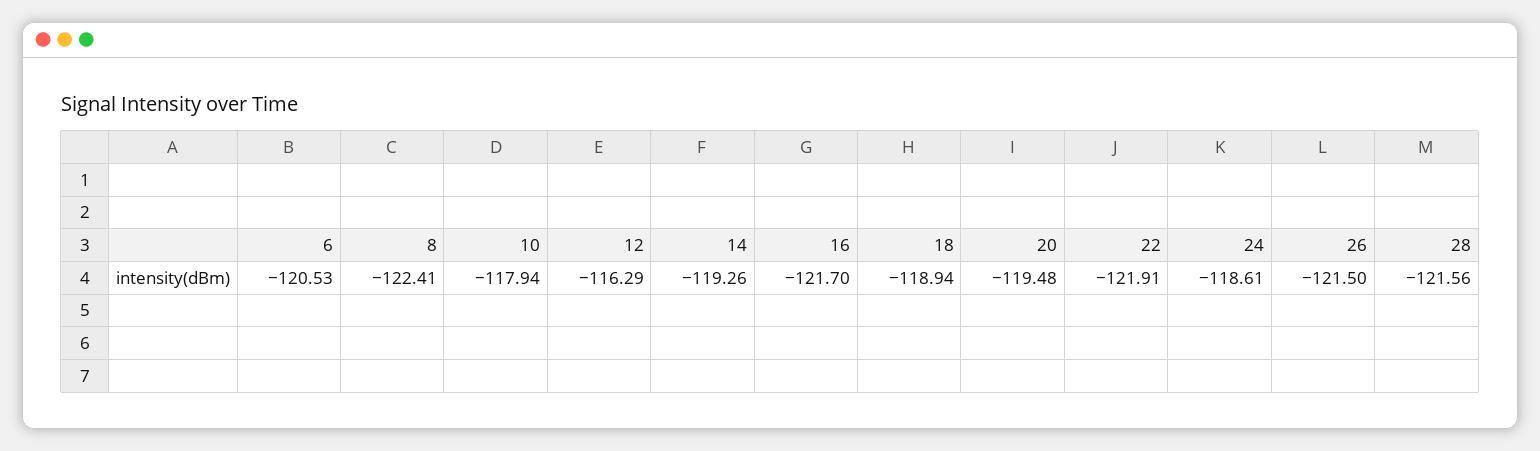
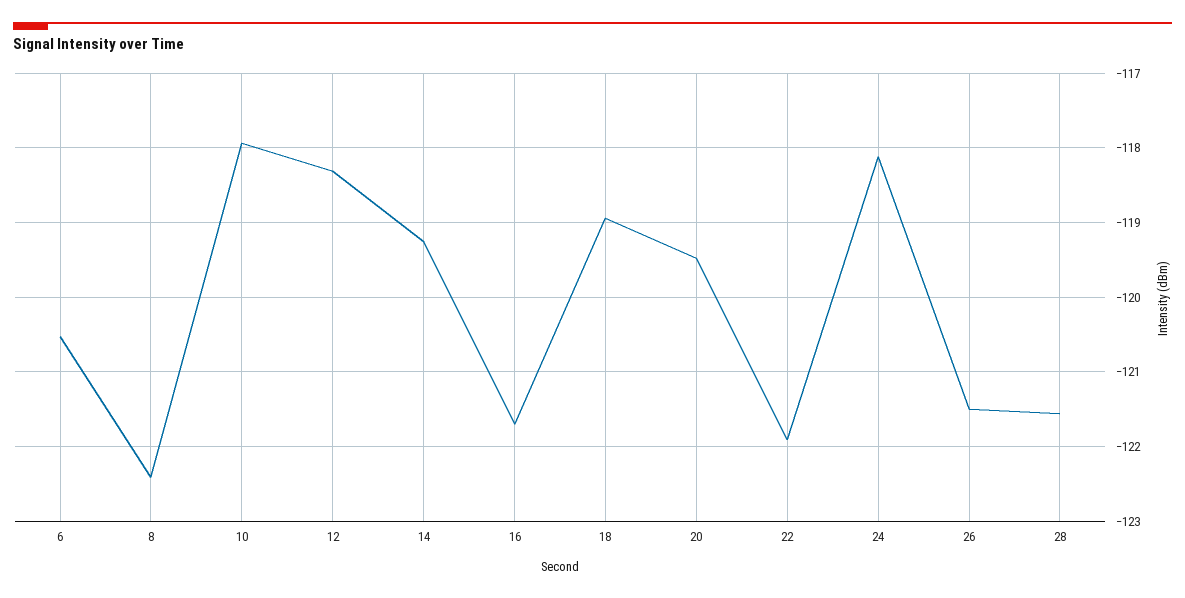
  {
    "6": -120.53,
    "8": -122.41,
    "10": -117.94,
-   "12": -116.29,
+   "12": -118.3,
    "14": -119.26,
    "16": -121.7,
    "18": -118.94,
    "20": -119.48,
    "22": -121.91,
-   "24": -118.61,
+   "24": -118.1,
    "26": -121.5,
    "28": -121.56
  }

